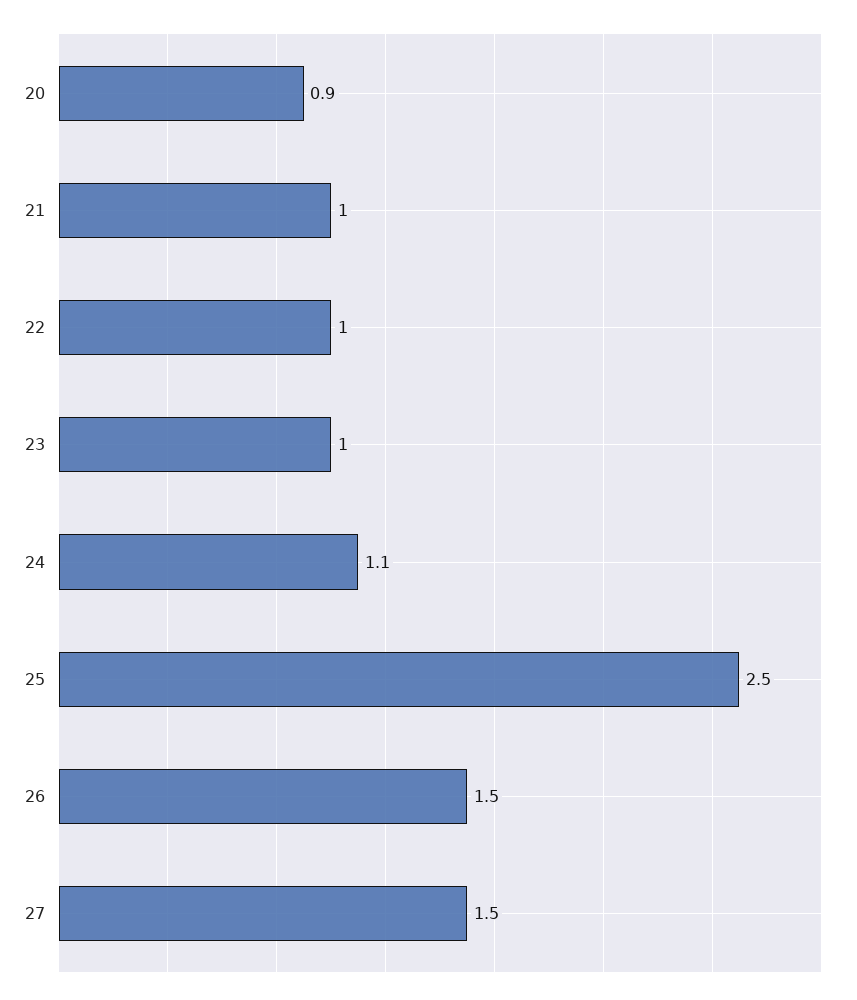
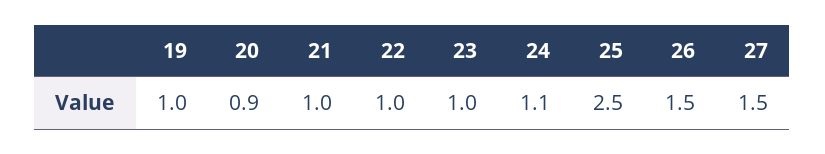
  {
    "20": 0.9,
    "21": 1,
    "22": 1,
    "23": 1,
    "24": 1.1,
    "25": 2.5,
    "26": 1.5,
-   "27": 1.5
+   "27": 1.5,
+   "19": 1
  }

